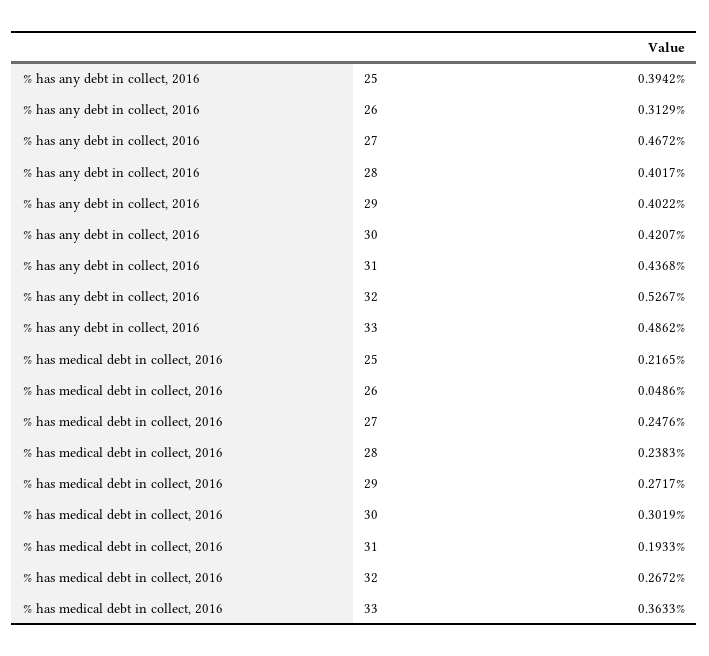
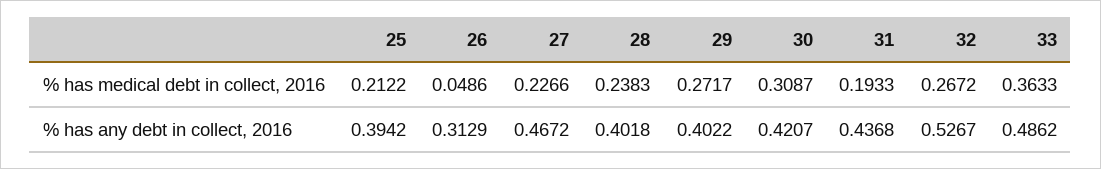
  {
    "% has any debt in collect, 2016": {
      "25": 0.3942,
      "26": 0.3129,
      "27": 0.4672,
-     "28": 0.4017,
+     "28": 0.4018,
      "29": 0.4022,
      "30": 0.4207,
      "31": 0.4368,
      "32": 0.5267,
      "33": 0.4862
    },
    "% has medical debt in collect, 2016": {
-     "25": 0.2165,
+     "25": 0.2122,
      "26": 0.0486,
-     "27": 0.2476,
+     "27": 0.2266,
      "28": 0.2383,
      "29": 0.2717,
-     "30": 0.3019,
+     "30": 0.3087,
      "31": 0.1933,
      "32": 0.2672,
      "33": 0.3633
    }
  }

